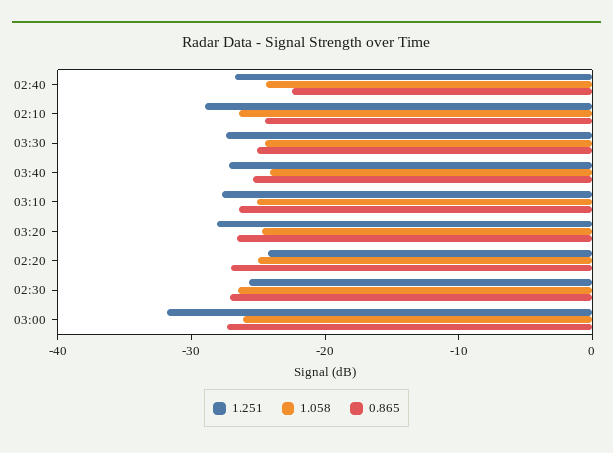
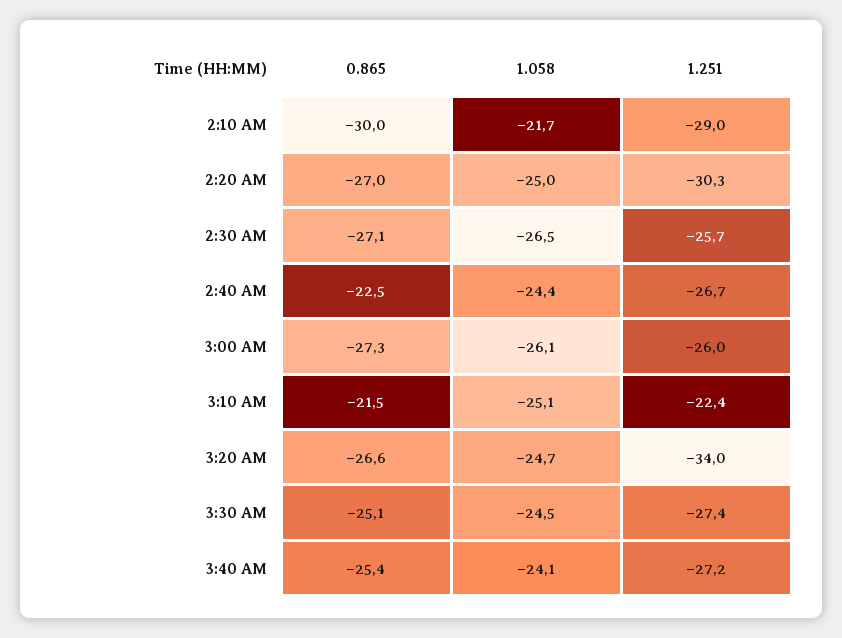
  {
    "1.251": {
      "02:40": -26.7,
      "02:10": -29,
      "03:30": -27.4,
      "03:40": -27.2,
-     "03:10": -28,
+     "03:10": -22.4,
-     "03:20": -28,
+     "03:20": -34,
-     "02:20": -24,
+     "02:20": -30.3,
      "02:30": -25.7,
-     "03:00": -32
+     "03:00": -26
    },
    "1.058": {
      "02:40": -24.4,
-     "02:10": -26,
+     "02:10": -21.7,
      "03:30": -24.5,
      "03:40": -24.1,
      "03:10": -25.1,
      "03:20": -24.7,
      "02:20": -25,
      "02:30": -26.5,
      "03:00": -26.1
    },
    "0.865": {
      "02:40": -22.5,
-     "02:10": -24,
+     "02:10": -30,
      "03:30": -25.1,
      "03:40": -25.4,
-     "03:10": -26,
+     "03:10": -21.5,
      "03:20": -26.6,
      "02:20": -27,
      "02:30": -27.1,
      "03:00": -27.3
    }
  }

